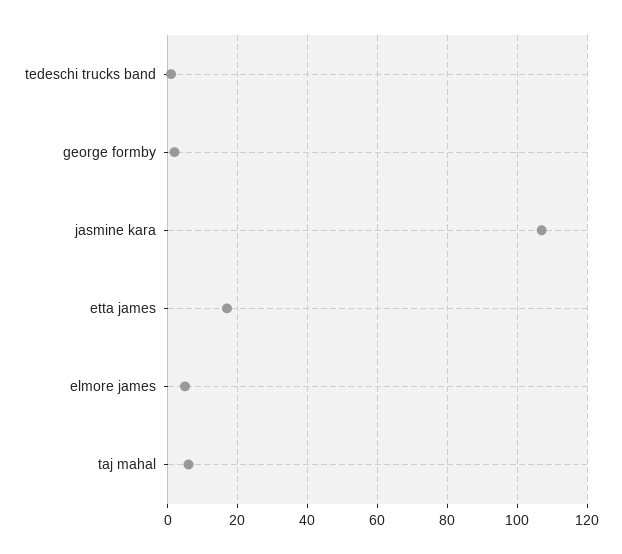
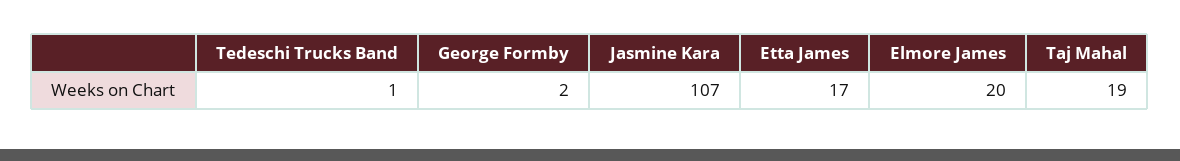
  {
    "tedeschi trucks band": 1,
    "george formby": 2,
    "jasmine kara": 107,
    "etta james": 17,
-   "elmore james": 5,
+   "elmore james": 20,
-   "taj mahal": 5
+   "taj mahal": 19
  }

